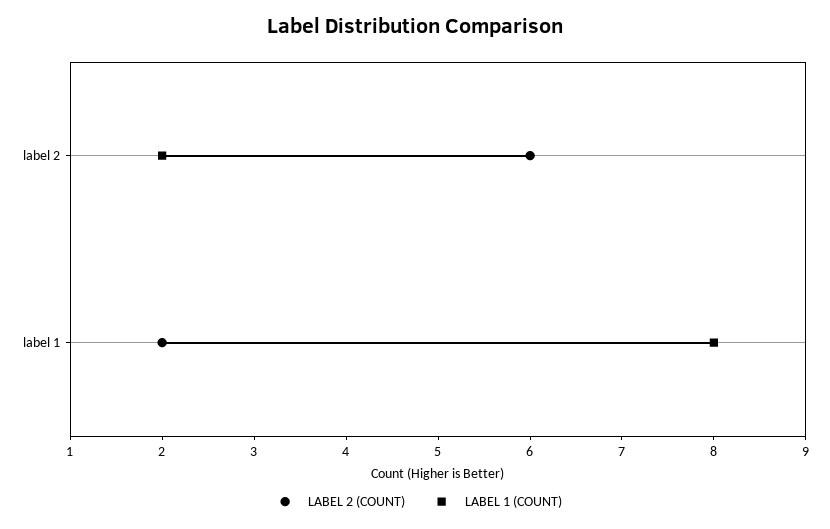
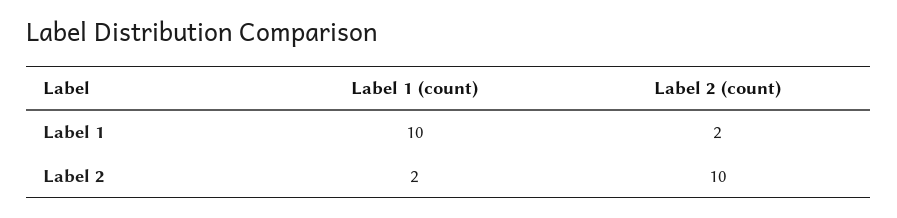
  {
    "LABEL 2 (COUNT)": {
-     "label 2": 6,
+     "label 2": 10,
      "label 1": 2
    },
    "LABEL 1 (COUNT)": {
      "label 2": 2,
-     "label 1": 8
+     "label 1": 10
    }
  }

